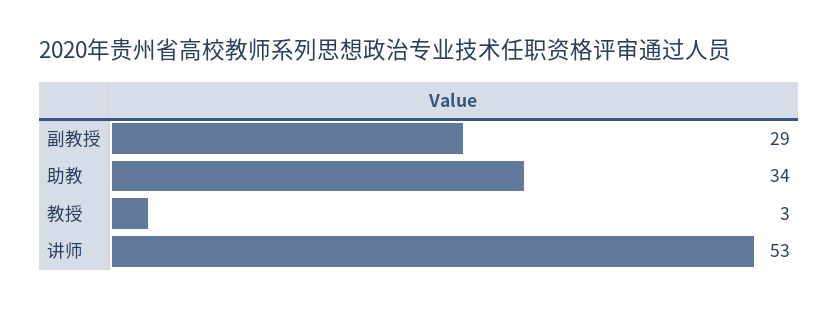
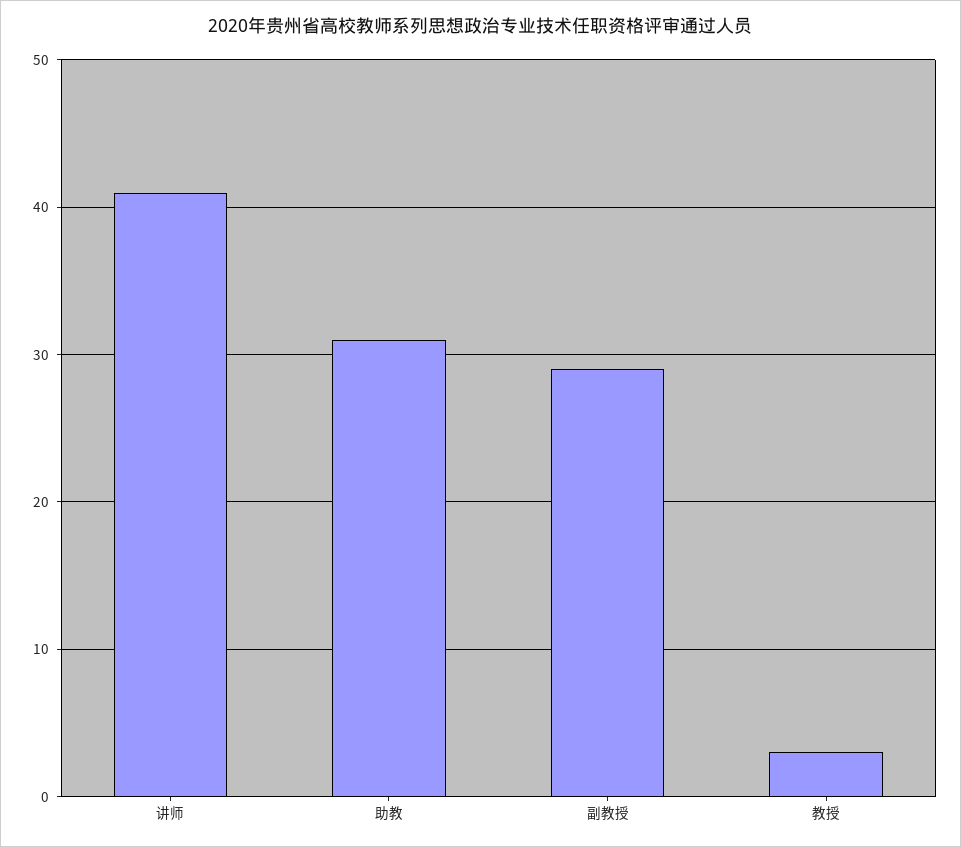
  {
    "副教授": 29,
-   "助教": 34,
+   "助教": 31,
    "教授": 3,
-   "讲师": 53
+   "讲师": 41
  }

